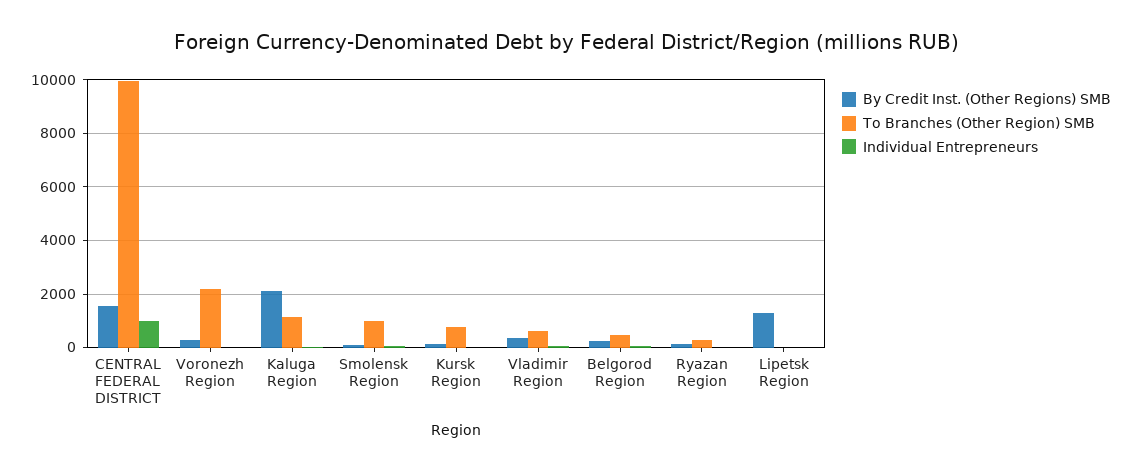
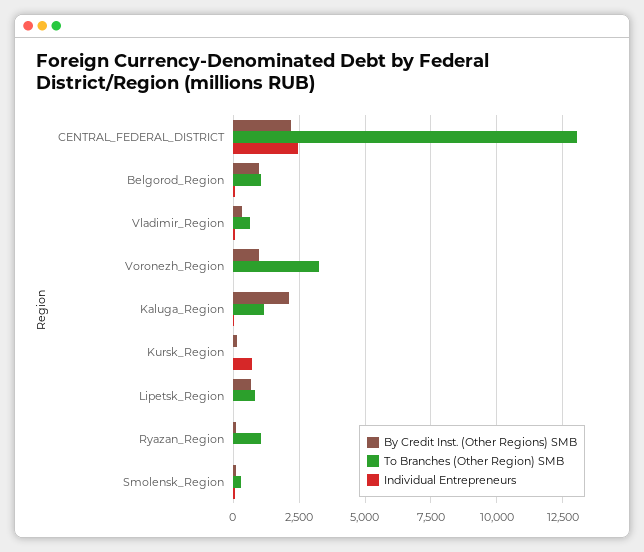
  {
    "By Credit Inst. (Other Regions) SMB": {
-     "CENTRAL FEDERAL DISTRICT": 1500,
+     "CENTRAL FEDERAL DISTRICT": 2250,
-     "Voronezh Region": 250,
+     "Voronezh Region": 1000,
      "Kaluga Region": 2000,
      "Smolensk Region": 0,
      "Kursk Region": 250,
      "Vladimir Region": 250,
-     "Belgorod Region": 250,
+     "Belgorod Region": 1000,
      "Ryazan Region": 0,
-     "Lipetsk Region": 1250
+     "Lipetsk Region": 750
    },
    "To Branches (Other Region) SMB": {
-     "CENTRAL FEDERAL DISTRICT": 10000,
+     "CENTRAL FEDERAL DISTRICT": 13000,
-     "Voronezh Region": 2250,
+     "Voronezh Region": 3250,
      "Kaluga Region": 1250,
-     "Smolensk Region": 1000,
+     "Smolensk Region": 250,
-     "Kursk Region": 750,
+     "Kursk Region": 0,
      "Vladimir Region": 500,
-     "Belgorod Region": 500,
+     "Belgorod Region": 1000,
-     "Ryazan Region": 250,
+     "Ryazan Region": 1000,
-     "Lipetsk Region": 0
+     "Lipetsk Region": 750
    },
    "Individual Entrepreneurs": {
-     "CENTRAL FEDERAL DISTRICT": 1000,
+     "CENTRAL FEDERAL DISTRICT": 2500,
      "Voronezh Region": 0,
      "Kaluga Region": 0,
      "Smolensk Region": 0,
-     "Kursk Region": 0,
+     "Kursk Region": 750,
      "Vladimir Region": 0,
      "Belgorod Region": 0,
      "Ryazan Region": 0,
      "Lipetsk Region": 0
    }
  }

